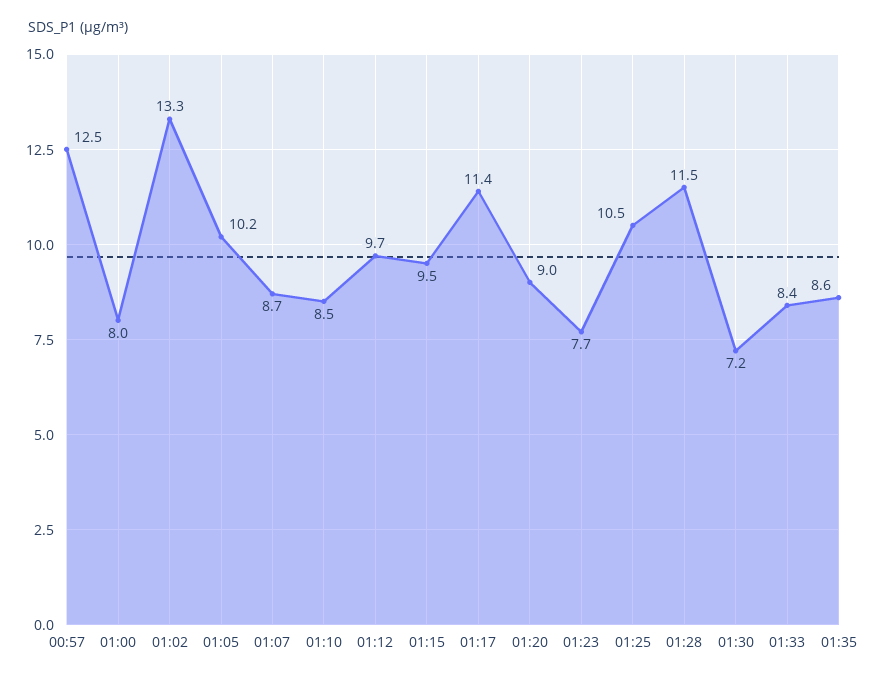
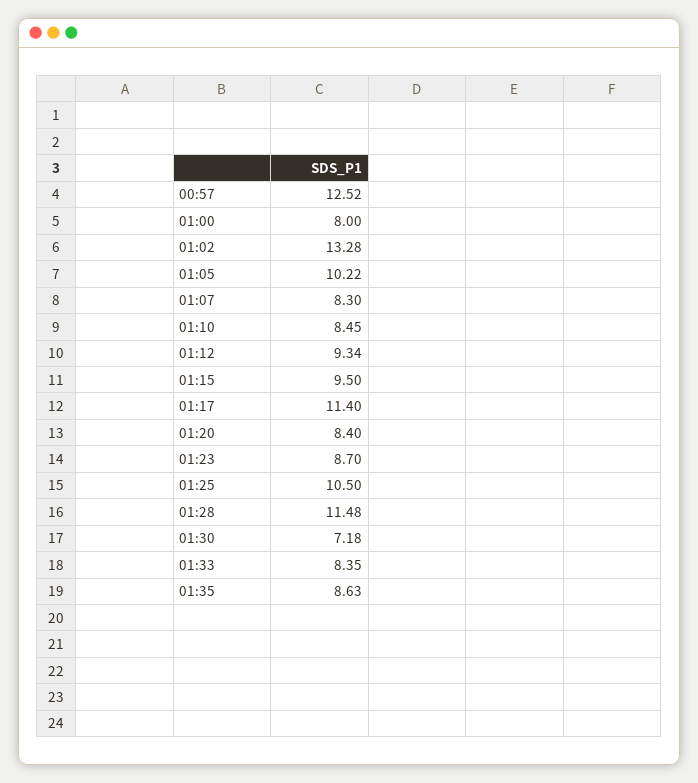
  {
    "00:57": 12.52,
    "01:00": 8,
    "01:02": 13.28,
    "01:05": 10.22,
-   "01:07": 8.7,
+   "01:07": 8.3,
    "01:10": 8.45,
-   "01:12": 9.7,
+   "01:12": 9.34,
    "01:15": 9.5,
    "01:17": 11.4,
-   "01:20": 9,
+   "01:20": 8.4,
-   "01:23": 7.7,
+   "01:23": 8.7,
    "01:25": 10.5,
    "01:28": 11.48,
    "01:30": 7.18,
    "01:33": 8.35,
    "01:35": 8.63
  }

